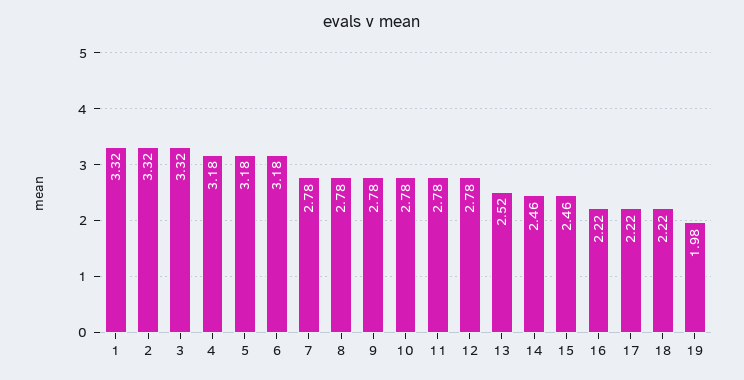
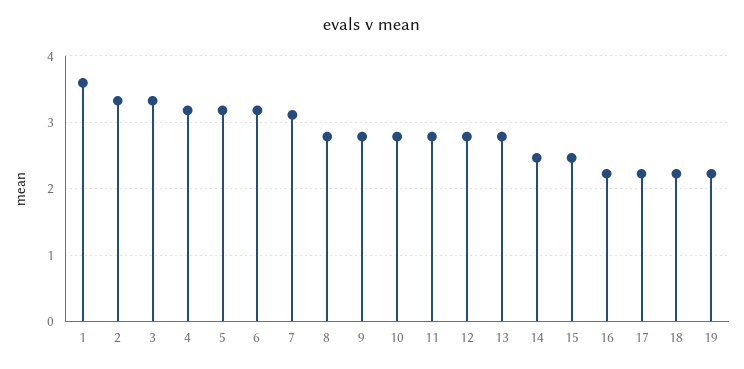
  {
-   "1": 3.32,
+   "1": 3.6,
    "2": 3.32,
    "3": 3.32,
    "4": 3.18,
    "5": 3.18,
    "6": 3.18,
-   "7": 2.78,
+   "7": 3.1,
    "8": 2.78,
    "9": 2.78,
    "10": 2.78,
    "11": 2.78,
    "12": 2.78,
-   "13": 2.52,
+   "13": 2.8,
    "14": 2.46,
    "15": 2.46,
    "16": 2.22,
    "17": 2.22,
    "18": 2.22,
-   "19": 1.98
+   "19": 2.2
  }

